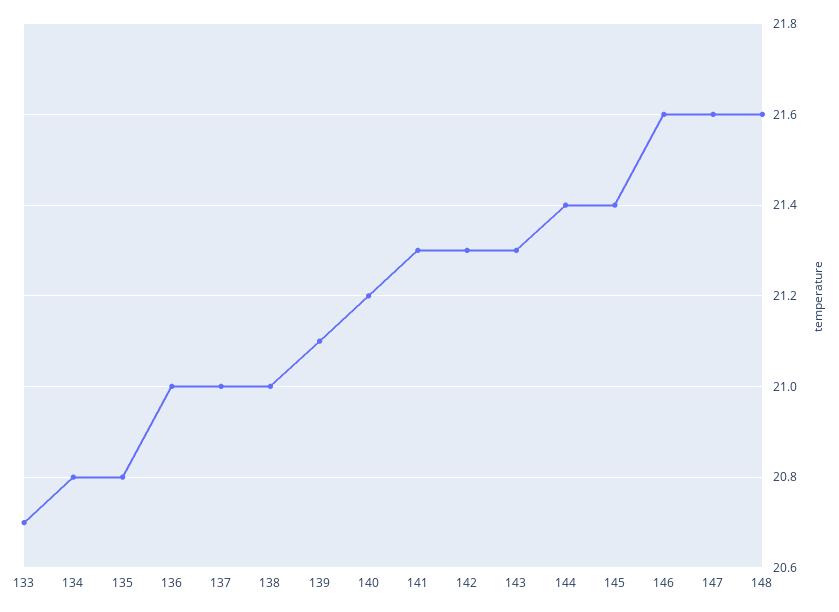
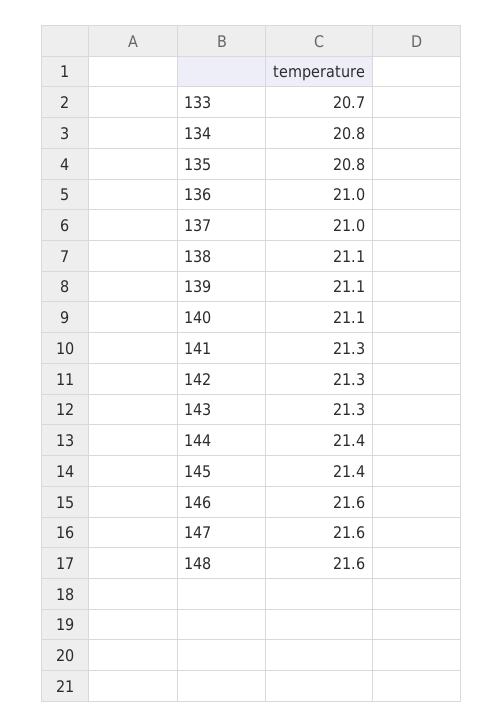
  {
    "133": 20.7,
    "134": 20.8,
    "135": 20.8,
    "136": 21,
    "137": 21,
-   "138": 21,
+   "138": 21.1,
    "139": 21.1,
-   "140": 21.2,
+   "140": 21.1,
    "141": 21.3,
    "142": 21.3,
    "143": 21.3,
    "144": 21.4,
    "145": 21.4,
    "146": 21.6,
    "147": 21.6,
    "148": 21.6
  }

